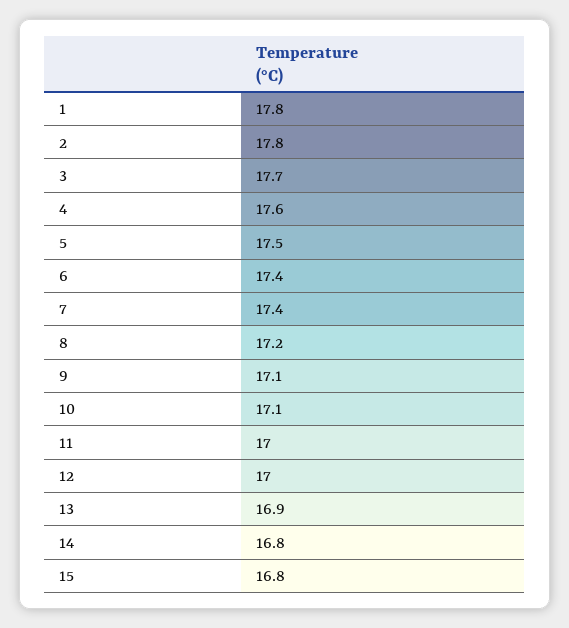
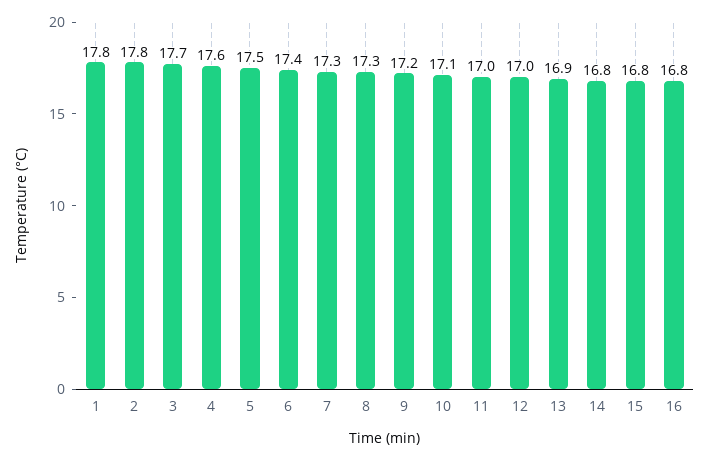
  {
    "1": 17.8,
    "2": 17.8,
    "3": 17.7,
    "4": 17.6,
    "5": 17.5,
    "6": 17.4,
-   "7": 17.4,
+   "7": 17.3,
-   "8": 17.2,
+   "8": 17.3,
-   "9": 17.1,
+   "9": 17.2,
    "10": 17.1,
    "11": 17,
    "12": 17,
    "13": 16.9,
    "14": 16.8,
-   "15": 16.8
+   "15": 16.8,
+   "16": 16.8
  }

